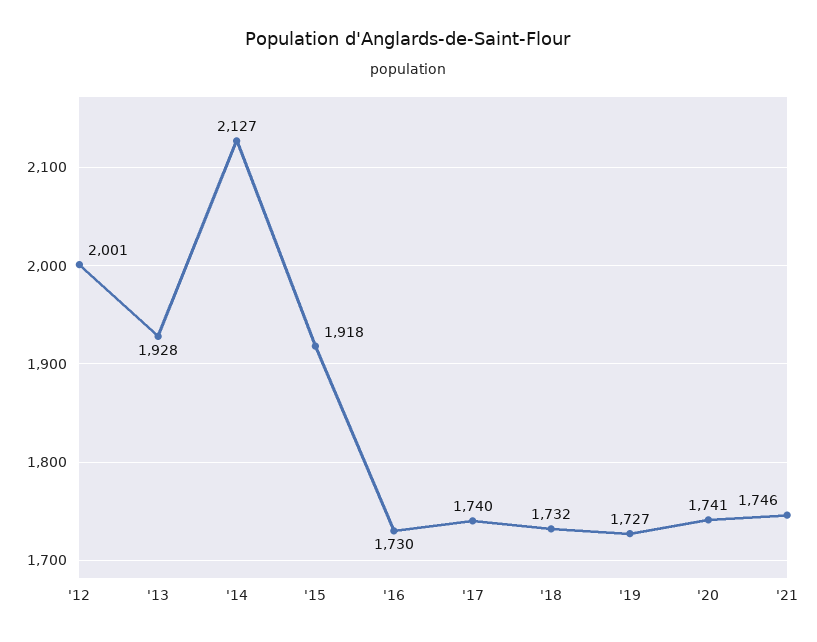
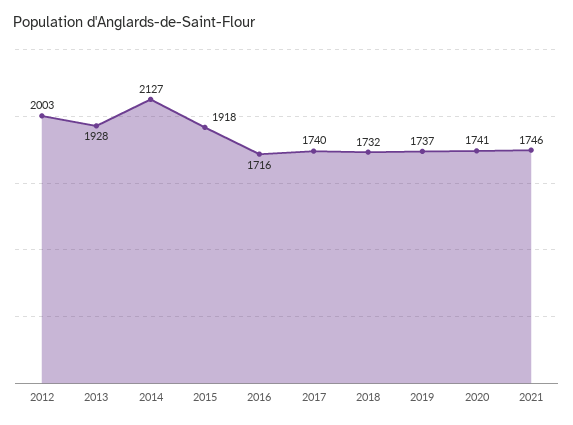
  {
-   "'12": 2001,
+   "'12": 2003,
    "'13": 1928,
    "'14": 2127,
    "'15": 1918,
-   "'16": 1730,
+   "'16": 1716,
    "'17": 1740,
    "'18": 1732,
-   "'19": 1727,
+   "'19": 1737,
    "'20": 1741,
    "'21": 1746
  }

